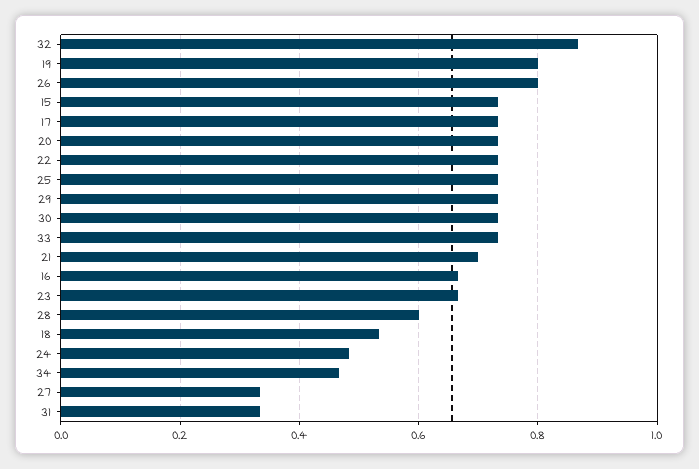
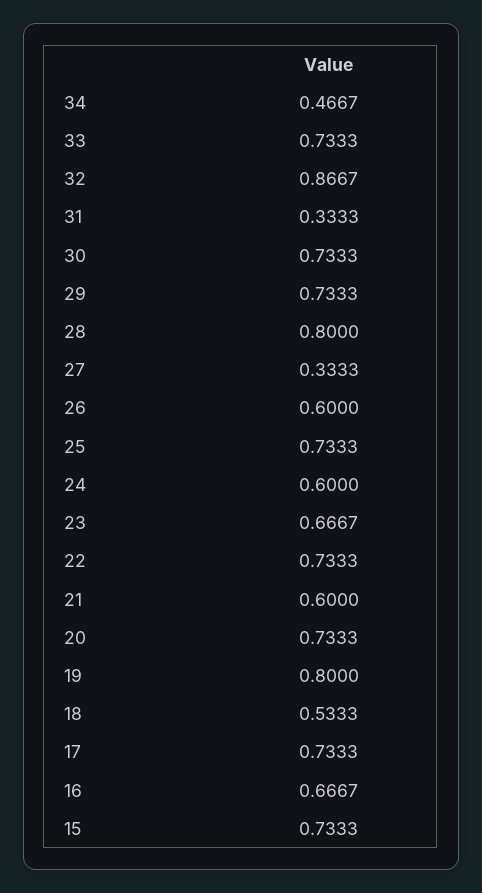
  {
    "32": 0.8667,
    "19": 0.8,
-   "26": 0.8,
+   "26": 0.6,
    "15": 0.7333,
    "17": 0.7333,
    "20": 0.7333,
    "22": 0.7333,
    "25": 0.7333,
    "29": 0.7333,
    "30": 0.7333,
    "33": 0.7333,
-   "21": 0.7,
+   "21": 0.6,
    "16": 0.6667,
    "23": 0.6667,
-   "28": 0.6,
+   "28": 0.8,
    "18": 0.5333,
-   "24": 0.48,
+   "24": 0.6,
    "34": 0.4667,
    "27": 0.3333,
    "31": 0.3333
  }

